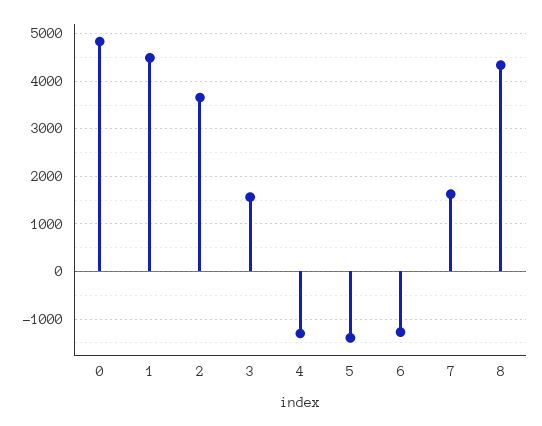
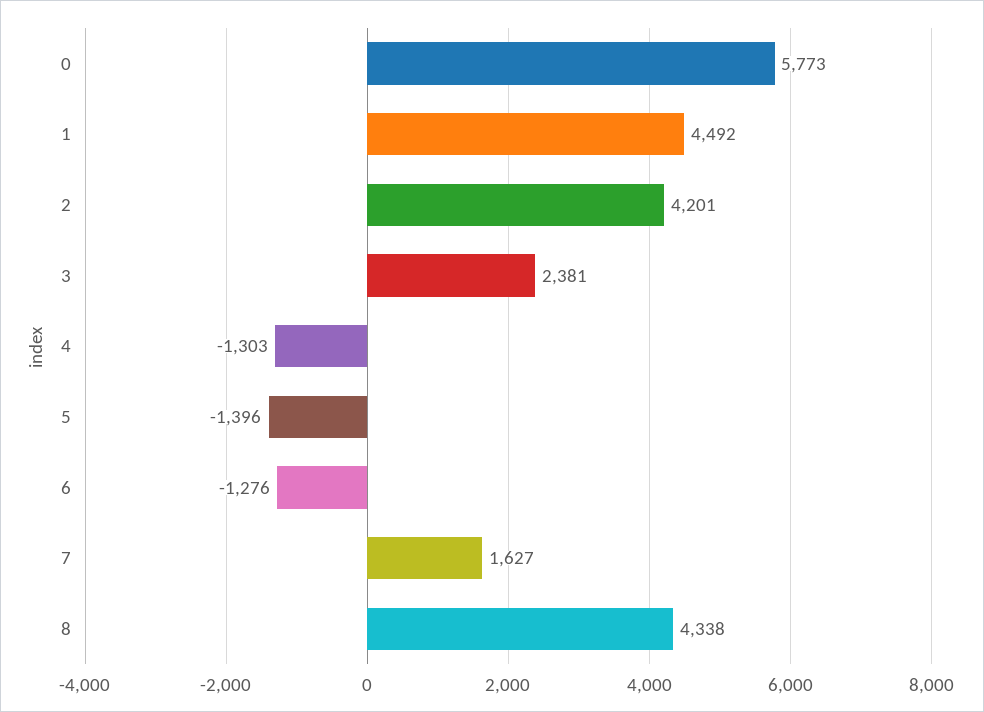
  {
-   "0": 4800,
+   "0": 5773,
    "1": 4492,
-   "2": 3600,
+   "2": 4201,
-   "3": 1600,
+   "3": 2381,
    "4": -1303,
    "5": -1396,
    "6": -1276,
    "7": 1627,
    "8": 4338
  }

